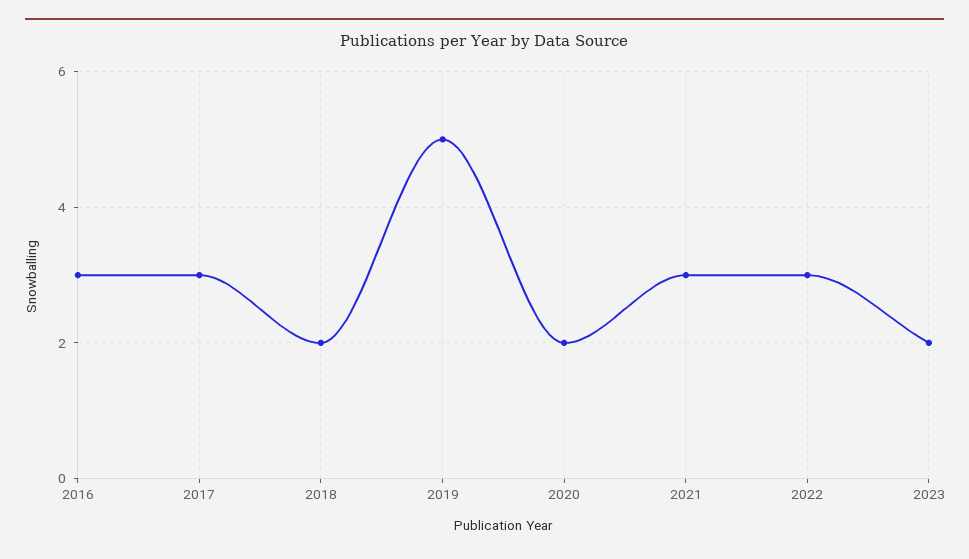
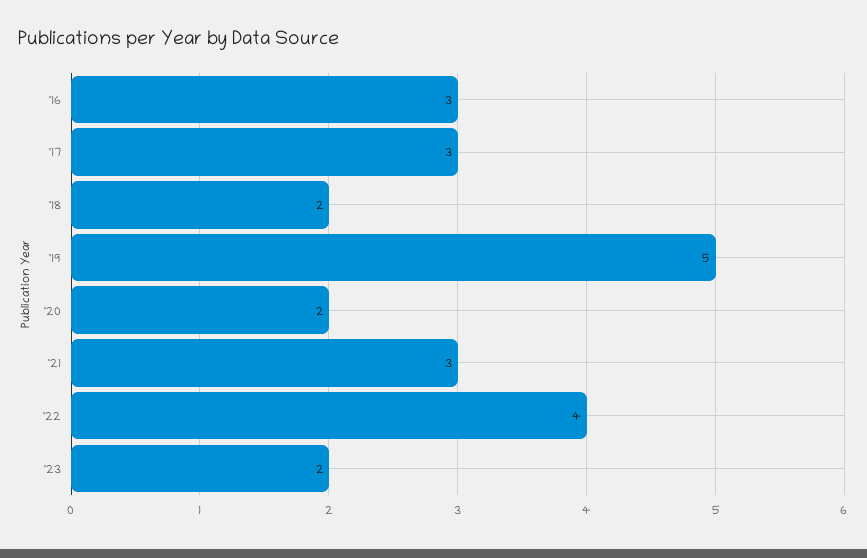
  {
    "2016": 3,
    "2017": 3,
    "2018": 2,
    "2019": 5,
    "2020": 2,
    "2021": 3,
-   "2022": 3,
+   "2022": 4,
    "2023": 2
  }

